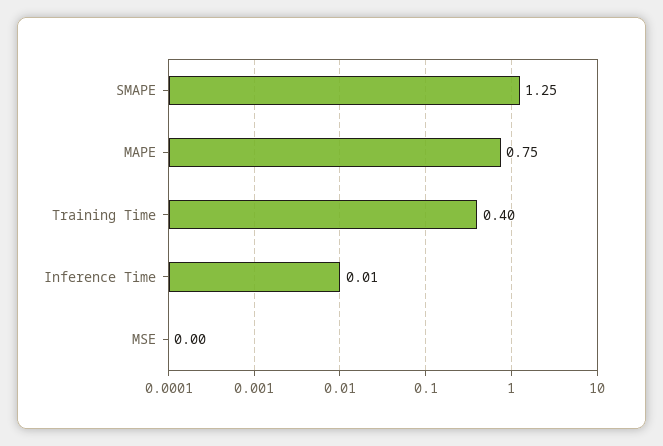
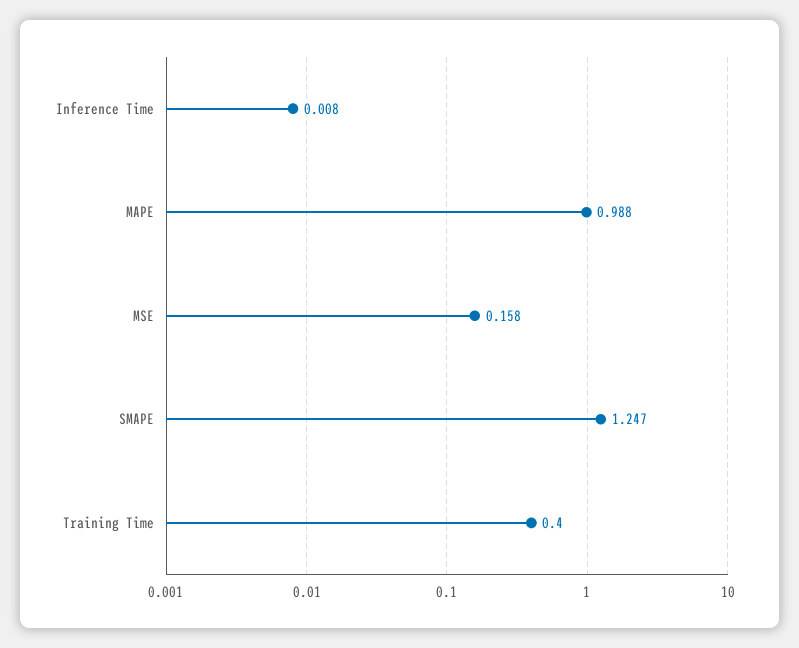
  {
    "SMAPE": 1.247,
-   "MAPE": 0.75,
+   "MAPE": 0.988,
    "Training Time": 0.4,
    "Inference Time": 0.008,
-   "MSE": 0
+   "MSE": 0.158
  }

